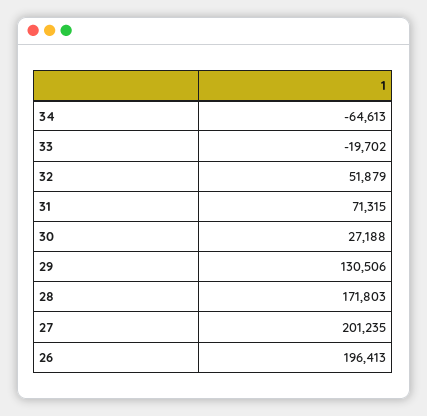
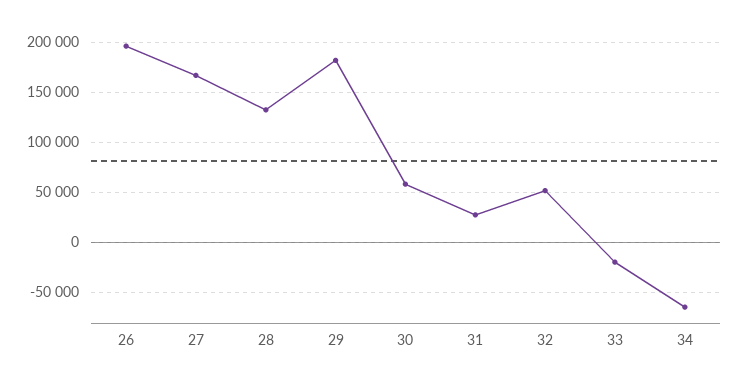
  {
    "34": -64613,
    "33": -19702,
    "32": 51879,
-   "31": 71315,
+   "31": 30000,
-   "30": 27188,
+   "30": 60000,
-   "29": 130506,
+   "29": 180000,
-   "28": 171803,
+   "28": 130000,
-   "27": 201235,
+   "27": 170000,
    "26": 196413
  }

